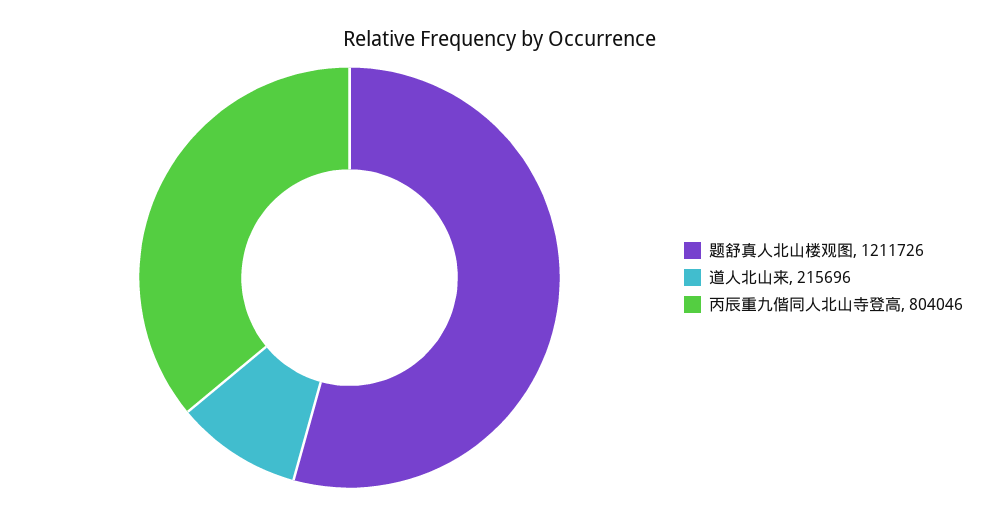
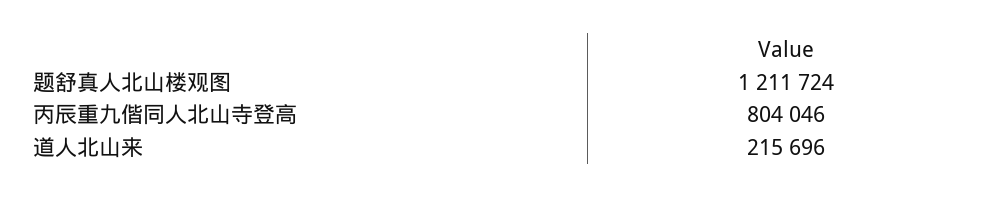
  {
-   "题舒真人北山楼观图": 1211726,
+   "题舒真人北山楼观图": 1211724,
    "道人北山来": 215696,
    "丙辰重九偕同人北山寺登高": 804046
  }

